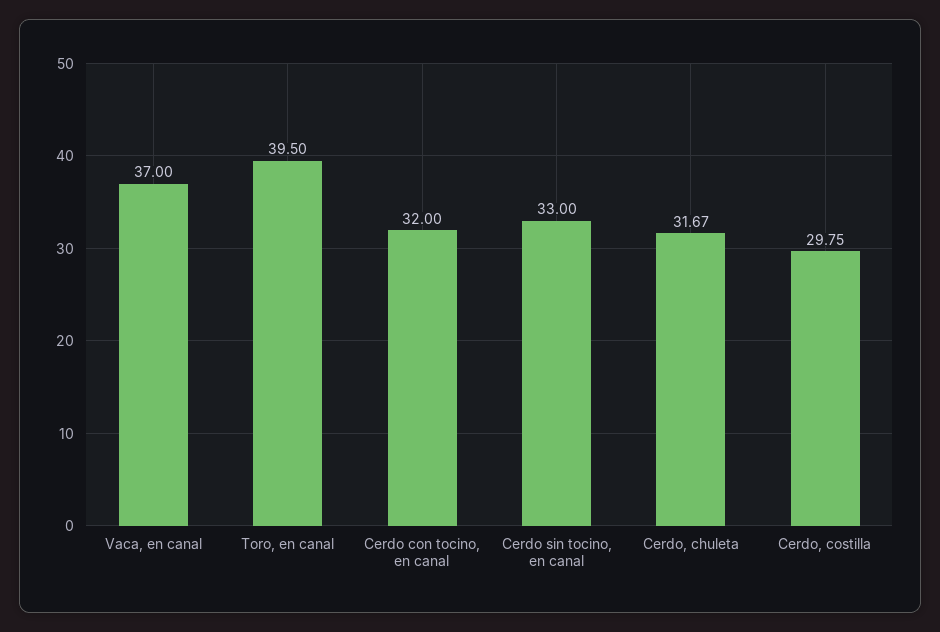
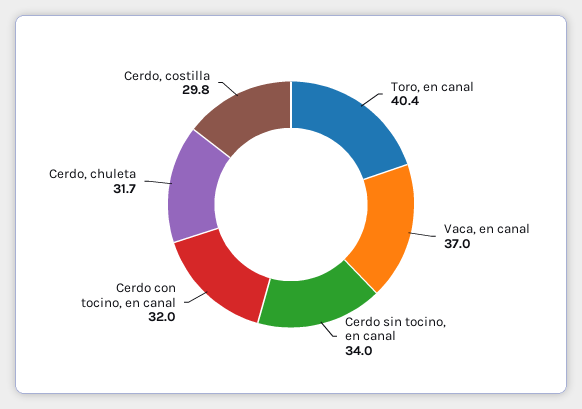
  {
    "Vaca, en canal": 37,
-   "Toro, en canal": 39.5,
+   "Toro, en canal": 40.4,
    "Cerdo con tocino, en canal": 32,
-   "Cerdo sin tocino, en canal": 33,
+   "Cerdo sin tocino, en canal": 34,
    "Cerdo, chuleta": 31.67,
    "Cerdo, costilla": 29.75
  }

